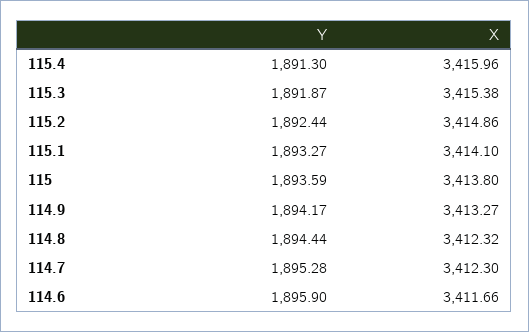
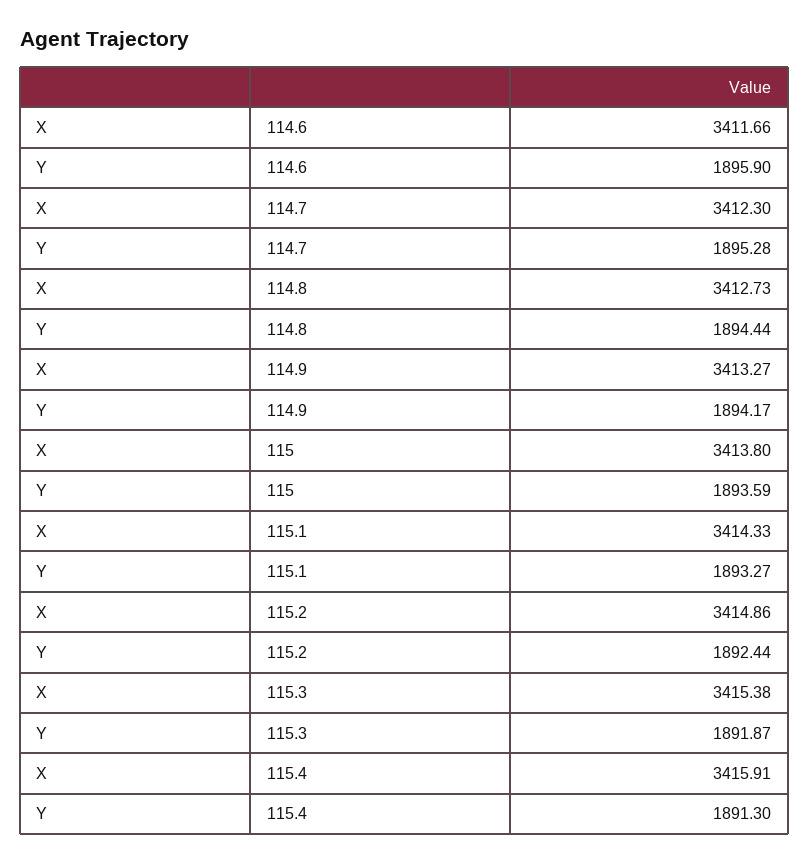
  {
    "Y": {
      "115.4": 1891.3,
      "115.3": 1891.87,
      "115.2": 1892.44,
      "115.1": 1893.27,
      "115": 1893.59,
      "114.9": 1894.17,
      "114.8": 1894.44,
      "114.7": 1895.28,
      "114.6": 1895.9
    },
    "X": {
-     "115.4": 3415.96,
+     "115.4": 3415.91,
      "115.3": 3415.38,
      "115.2": 3414.86,
-     "115.1": 3414.1,
+     "115.1": 3414.33,
      "115": 3413.8,
      "114.9": 3413.27,
-     "114.8": 3412.32,
+     "114.8": 3412.73,
      "114.7": 3412.3,
      "114.6": 3411.66
    }
  }

